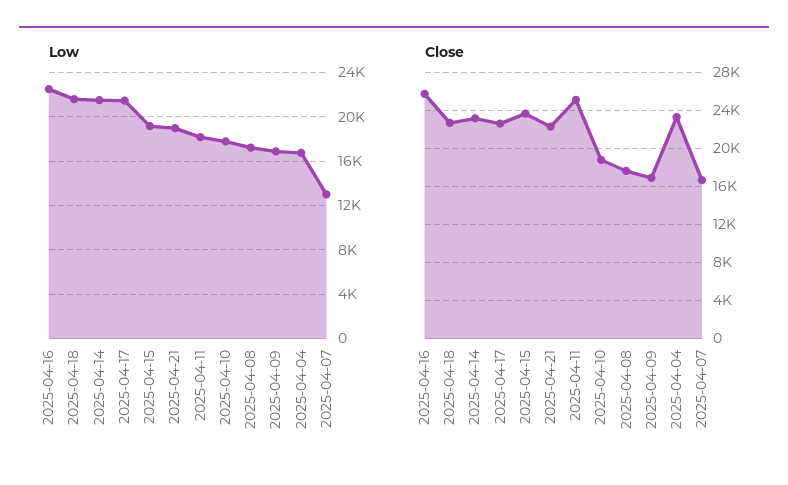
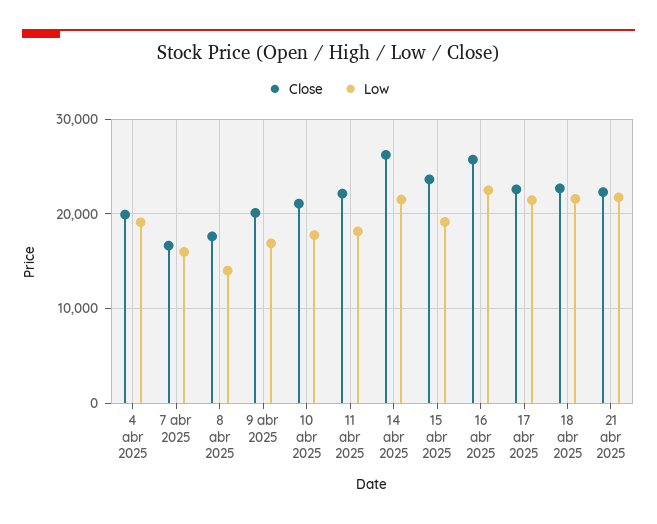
  {
    "Low": {
      "2025-04-16": 23000,
      "2025-04-18": 22000,
      "2025-04-14": 22000,
      "2025-04-17": 21000,
      "2025-04-15": 19000,
-     "2025-04-21": 19000,
+     "2025-04-21": 22000,
      "2025-04-11": 18000,
      "2025-04-10": 18000,
-     "2025-04-08": 17000,
+     "2025-04-08": 14000,
      "2025-04-09": 17000,
-     "2025-04-04": 17000,
+     "2025-04-04": 19000,
-     "2025-04-07": 13000
+     "2025-04-07": 16000
    },
    "Close": {
      "2025-04-16": 26000,
      "2025-04-18": 23000,
-     "2025-04-14": 23000,
+     "2025-04-14": 26000,
      "2025-04-17": 23000,
      "2025-04-15": 24000,
      "2025-04-21": 22000,
-     "2025-04-11": 25000,
+     "2025-04-11": 22000,
-     "2025-04-10": 19000,
+     "2025-04-10": 21000,
      "2025-04-08": 18000,
-     "2025-04-09": 17000,
+     "2025-04-09": 20000,
-     "2025-04-04": 23000,
+     "2025-04-04": 20000,
      "2025-04-07": 17000
    }
  }

